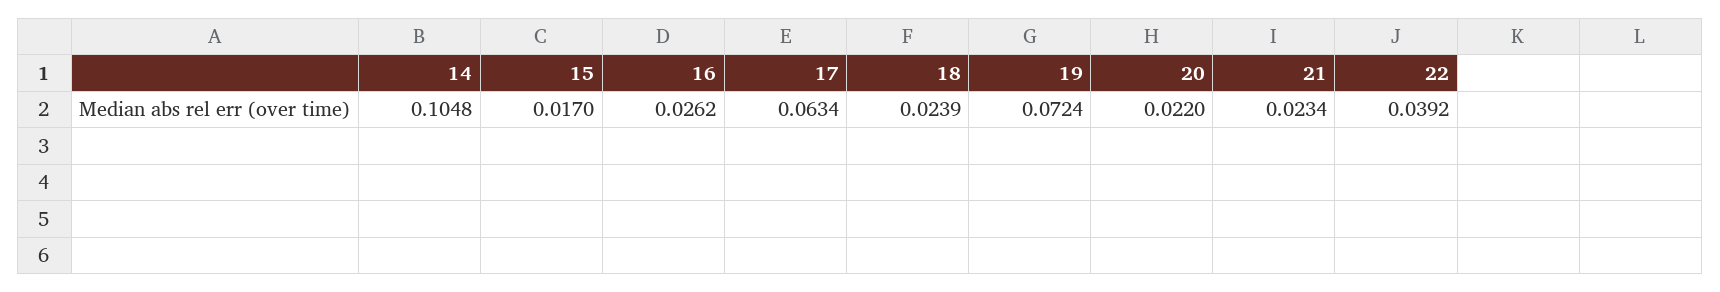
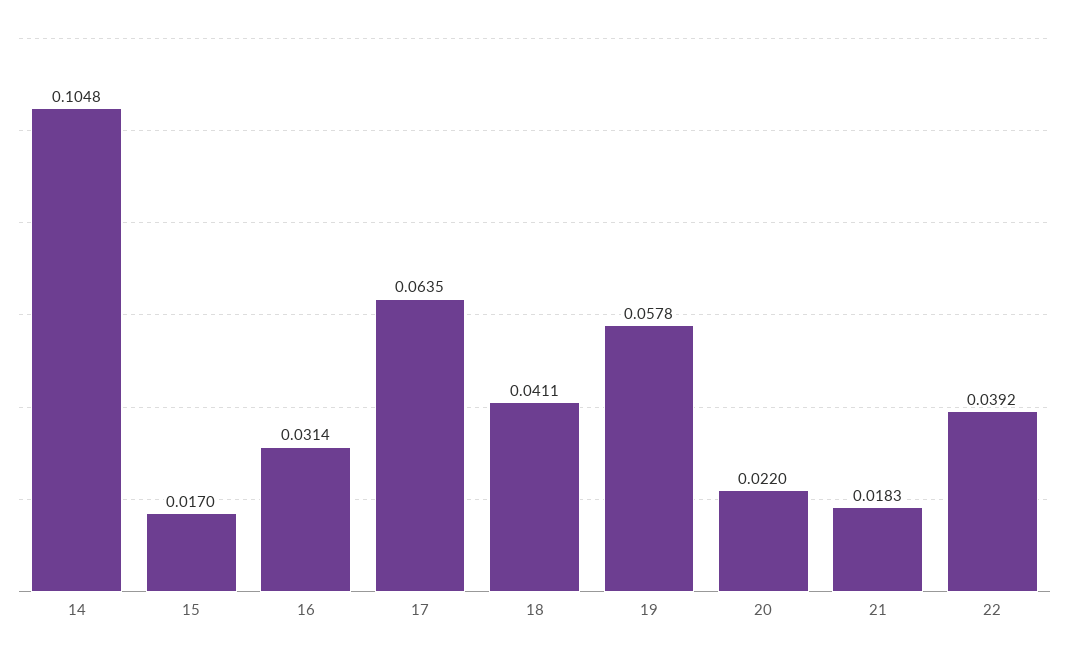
  {
    "14": 0.1048,
    "15": 0.017,
-   "16": 0.0262,
+   "16": 0.0314,
-   "17": 0.0634,
+   "17": 0.0635,
-   "18": 0.0239,
+   "18": 0.0411,
-   "19": 0.0724,
+   "19": 0.0578,
    "20": 0.022,
-   "21": 0.0234,
+   "21": 0.0183,
    "22": 0.0392
  }

